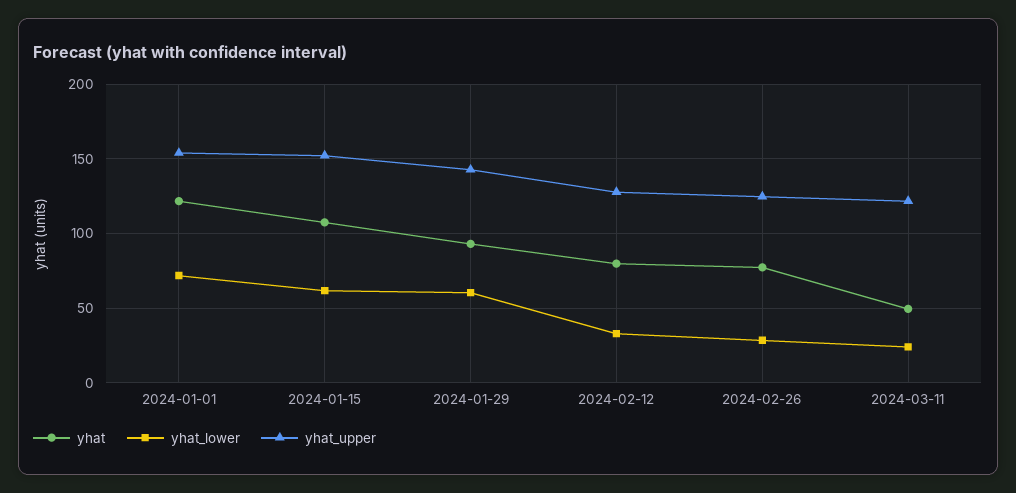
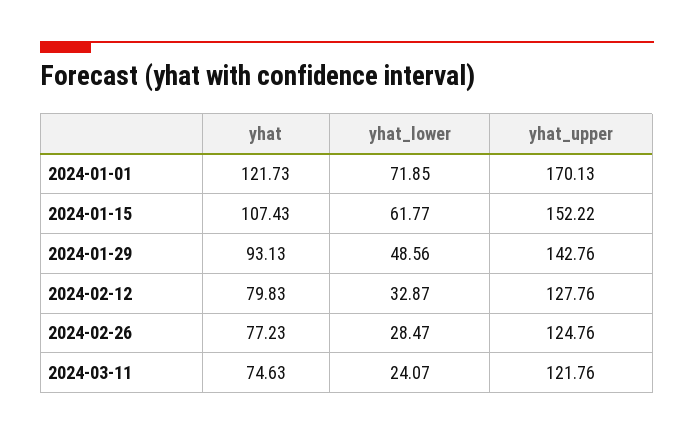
  {
    "yhat": {
      "2024-01-01": 121.73,
      "2024-01-15": 107.43,
      "2024-01-29": 93.13,
      "2024-02-12": 79.83,
      "2024-02-26": 77.23,
-     "2024-03-11": 50
+     "2024-03-11": 74.63
    },
    "yhat_lower": {
      "2024-01-01": 71.85,
      "2024-01-15": 61.77,
-     "2024-01-29": 60,
+     "2024-01-29": 48.56,
      "2024-02-12": 32.87,
      "2024-02-26": 28.47,
      "2024-03-11": 24.07
    },
    "yhat_upper": {
-     "2024-01-01": 155,
+     "2024-01-01": 170.13,
      "2024-01-15": 152.22,
      "2024-01-29": 142.76,
      "2024-02-12": 127.76,
      "2024-02-26": 124.76,
      "2024-03-11": 121.76
    }
  }

